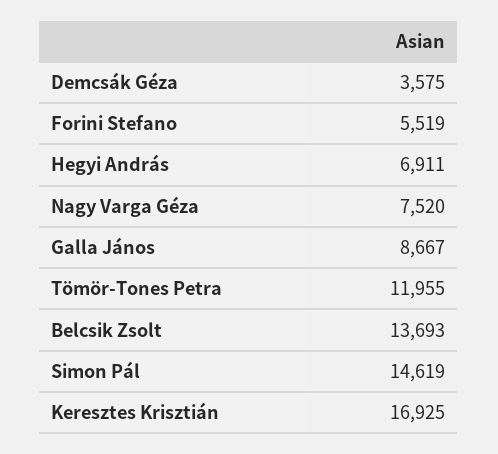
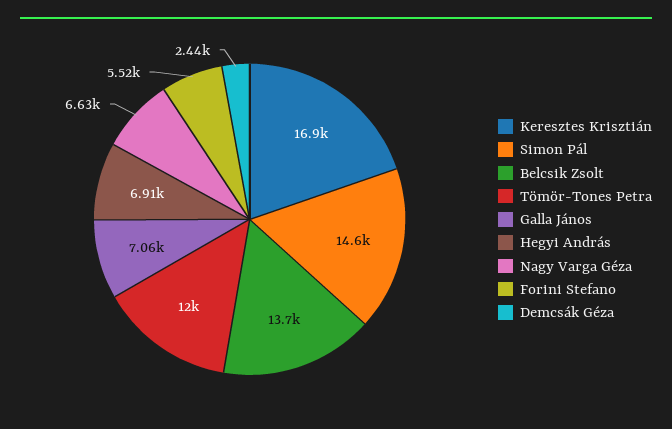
  {
-   "Demcsák Géza": 3575,
+   "Demcsák Géza": 2440,
    "Forini Stefano": 5519,
    "Hegyi András": 6911,
-   "Nagy Varga Géza": 7520,
+   "Nagy Varga Géza": 6630,
-   "Galla János": 8667,
+   "Galla János": 7060,
    "Tömör-Tones Petra": 11955,
    "Belcsik Zsolt": 13693,
    "Simon Pál": 14619,
    "Keresztes Krisztián": 16925
  }

